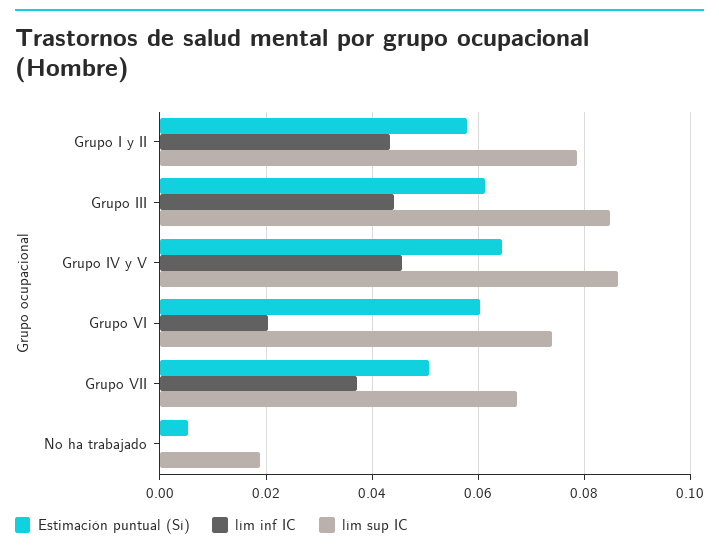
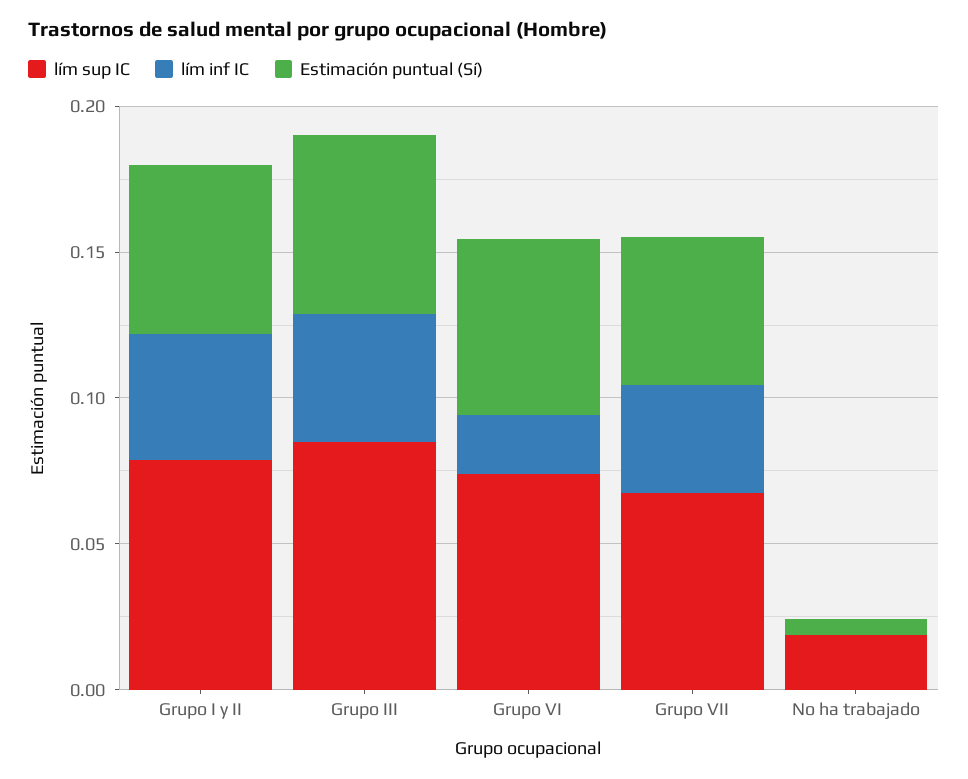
  {
    "Estimación puntual (Sí)": {
      "Grupo I y II": 0.058,
      "Grupo III": 0.062,
-     "Grupo IV y V": 0.064,
      "Grupo VI": 0.06,
      "Grupo VII": 0.05,
      "No ha trabajado": 0.006
    },
    "lím inf IC": {
      "Grupo I y II": 0.044,
      "Grupo III": 0.044,
-     "Grupo IV y V": 0.046,
      "Grupo VI": 0.02,
      "Grupo VII": 0.038,
      "No ha trabajado": 0
    },
    "lím sup IC": {
      "Grupo I y II": 0.078,
      "Grupo III": 0.084,
-     "Grupo IV y V": 0.086,
      "Grupo VI": 0.074,
      "Grupo VII": 0.068,
      "No ha trabajado": 0.018
    }
  }

